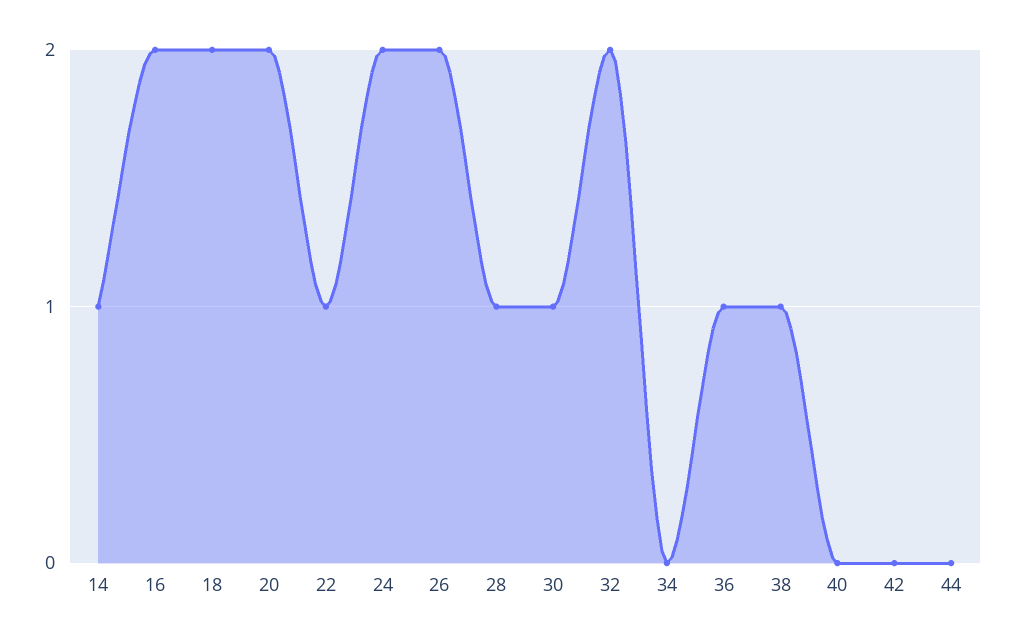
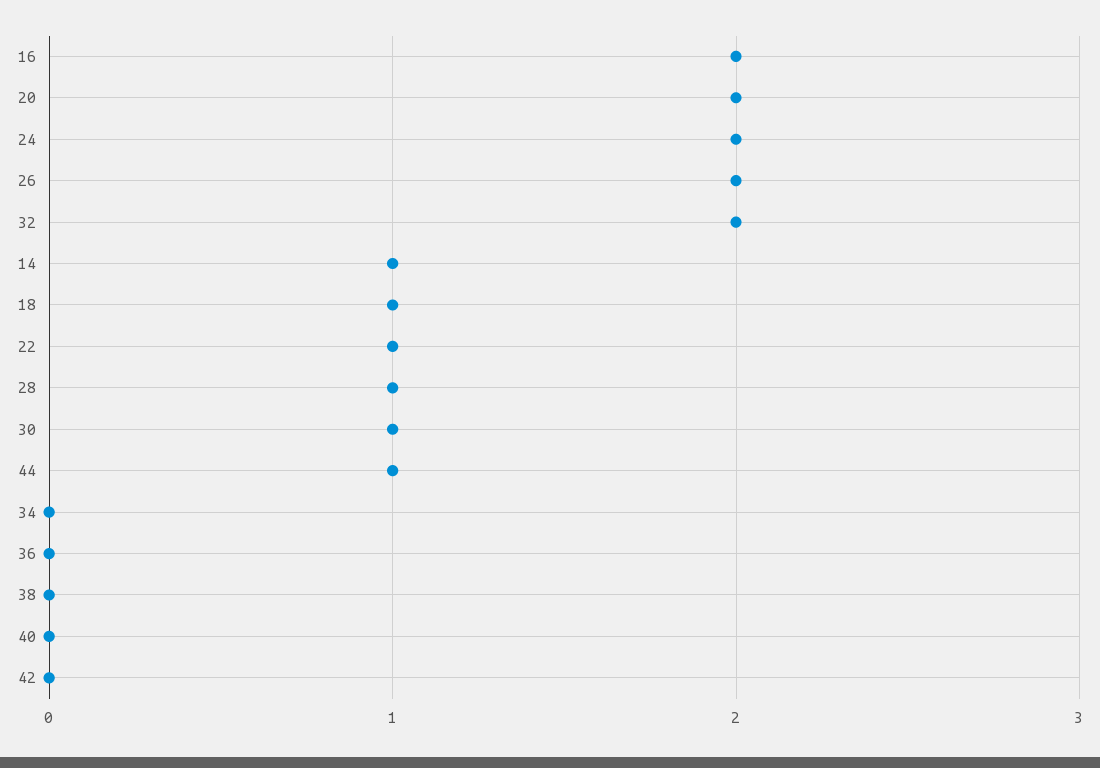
  {
    "14": 1,
    "16": 2,
-   "18": 2,
+   "18": 1,
    "20": 2,
    "22": 1,
    "24": 2,
    "26": 2,
    "28": 1,
    "30": 1,
    "32": 2,
    "34": 0,
-   "36": 1,
+   "36": 0,
-   "38": 1,
+   "38": 0,
    "40": 0,
    "42": 0,
-   "44": 0
+   "44": 1
  }

